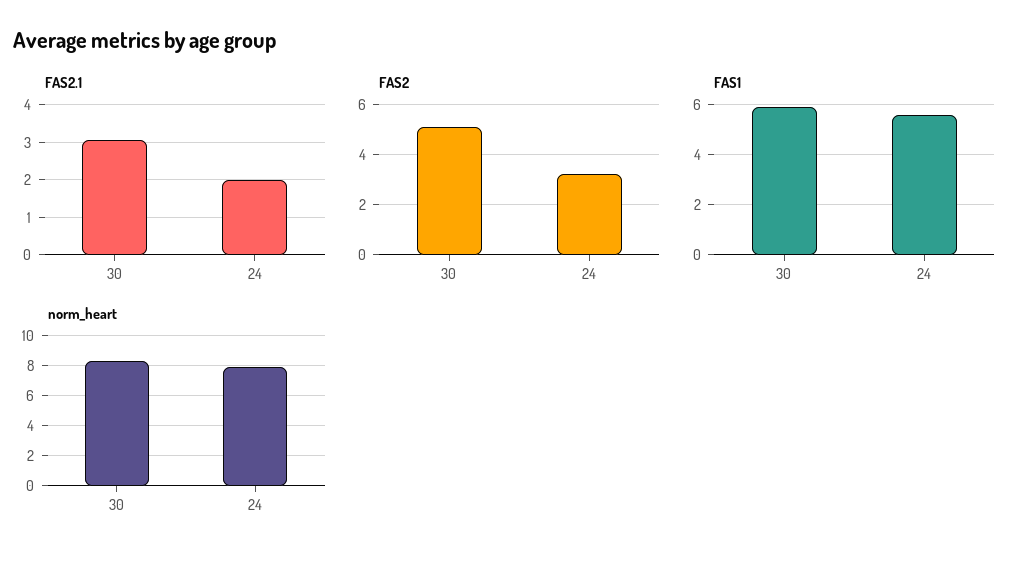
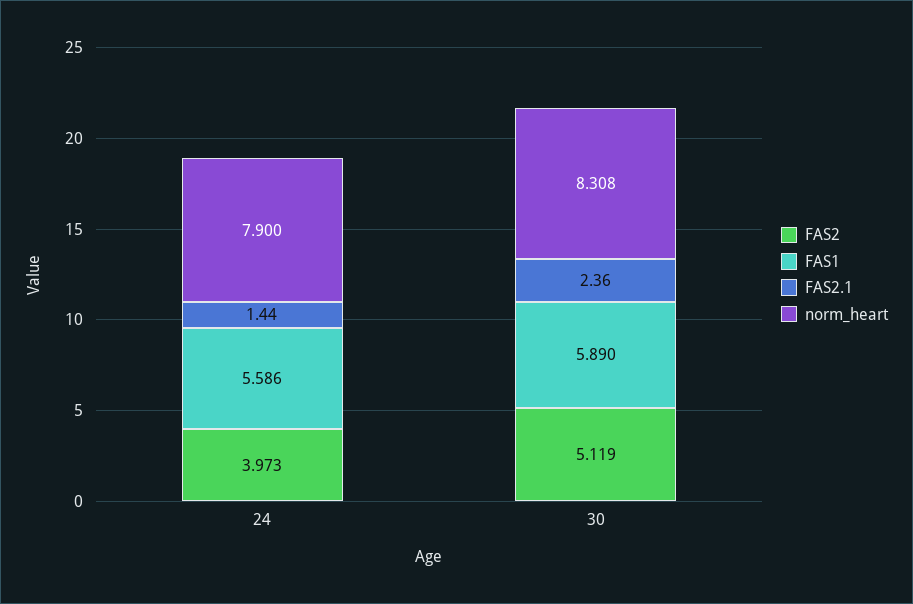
  {
    "FAS2.1": {
-     "30": 3,
+     "30": 2.36,
-     "24": 2
+     "24": 1.44
    },
    "FAS2": {
      "30": 5.119,
-     "24": 3.25
+     "24": 3.973
    },
    "FAS1": {
      "30": 5.89,
      "24": 5.586
    },
    "norm_heart": {
      "30": 8.308,
      "24": 7.9
    }
  }

